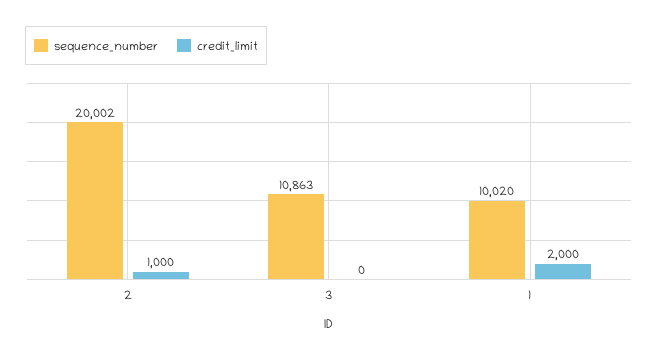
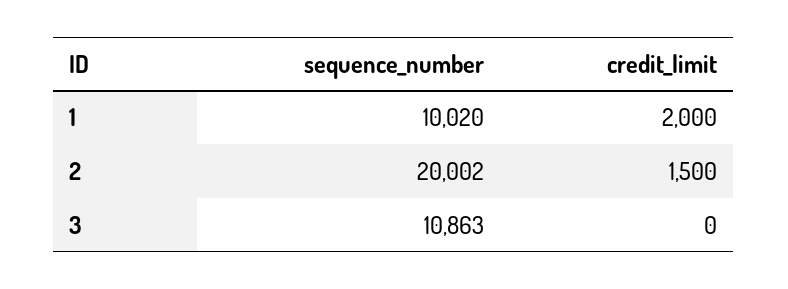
  {
    "sequence_number": {
      "2": 20002,
      "3": 10863,
      "1": 10020
    },
    "credit_limit": {
-     "2": 1000,
+     "2": 1500,
      "3": 0,
      "1": 2000
    }
  }

